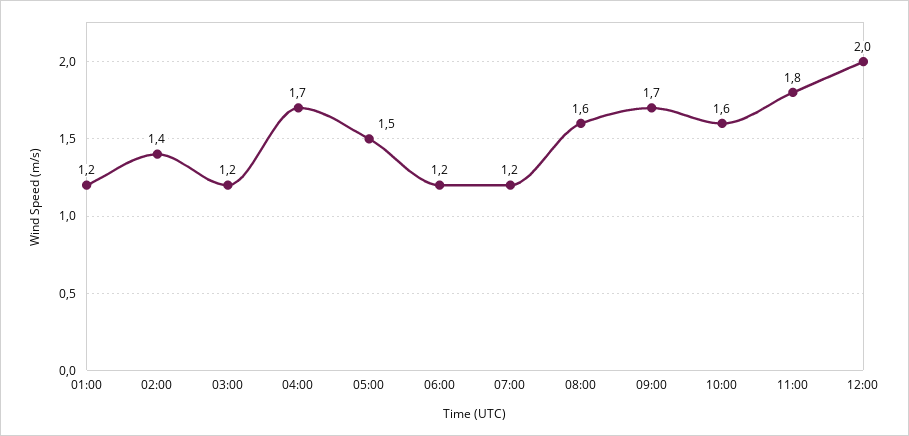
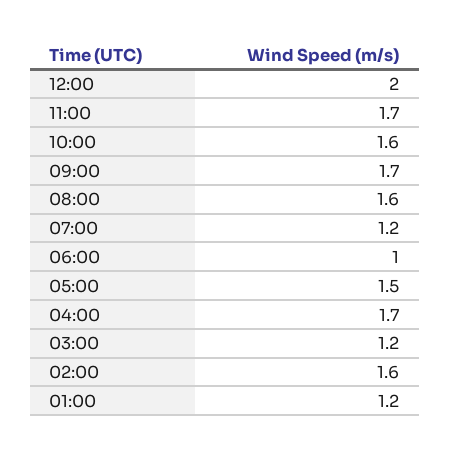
  {
    "01:00": 1.2,
-   "02:00": 1.4,
+   "02:00": 1.6,
    "03:00": 1.2,
    "04:00": 1.7,
    "05:00": 1.5,
-   "06:00": 1.2,
+   "06:00": 1,
    "07:00": 1.2,
    "08:00": 1.6,
    "09:00": 1.7,
    "10:00": 1.6,
-   "11:00": 1.8,
+   "11:00": 1.7,
    "12:00": 2
  }

